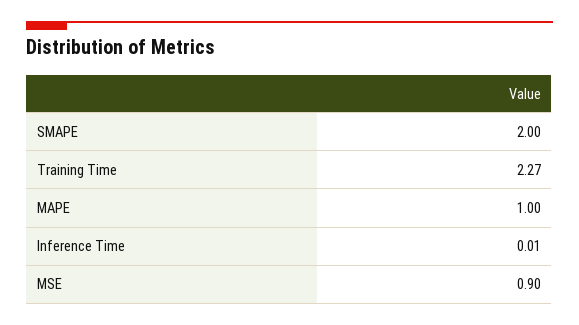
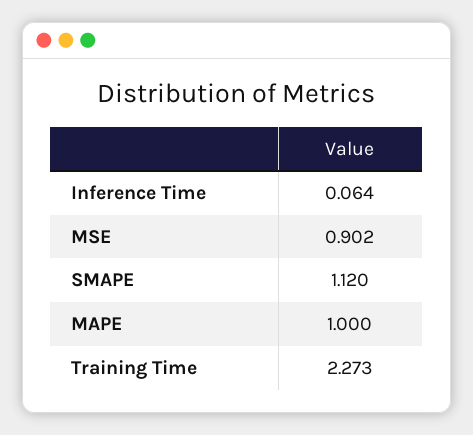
  {
-   "SMAPE": 2,
+   "SMAPE": 1.12,
    "Training Time": 2.273,
    "MAPE": 1,
-   "Inference Time": 0.01,
+   "Inference Time": 0.064,
    "MSE": 0.902
  }

